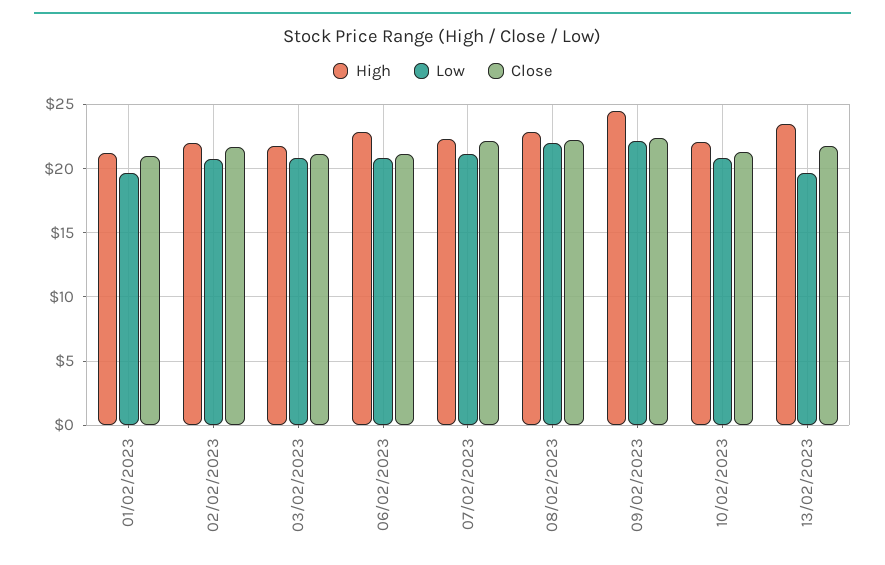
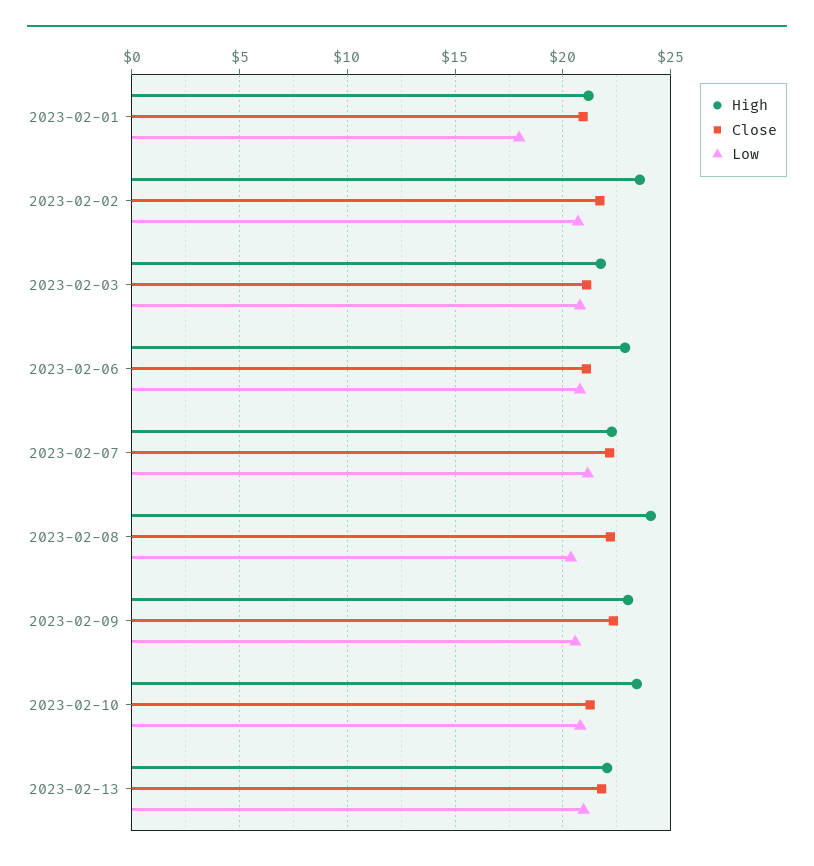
  {
    "High": {
      "01/02/2023": 21,
-     "02/02/2023": 22,
+     "02/02/2023": 23.5,
      "03/02/2023": 22,
      "06/02/2023": 23,
      "07/02/2023": 22.5,
-     "08/02/2023": 23,
+     "08/02/2023": 24,
-     "09/02/2023": 24.5,
+     "09/02/2023": 23,
-     "10/02/2023": 22,
+     "10/02/2023": 23.5,
-     "13/02/2023": 23.5
+     "13/02/2023": 22
    },
    "Low": {
-     "01/02/2023": 19.5,
+     "01/02/2023": 18,
      "02/02/2023": 20.5,
      "03/02/2023": 21,
      "06/02/2023": 21,
      "07/02/2023": 21,
-     "08/02/2023": 22,
+     "08/02/2023": 20.5,
-     "09/02/2023": 22,
+     "09/02/2023": 20.5,
      "10/02/2023": 21,
-     "13/02/2023": 19.5
+     "13/02/2023": 21
    },
    "Close": {
      "01/02/2023": 21,
      "02/02/2023": 21.5,
      "03/02/2023": 21,
      "06/02/2023": 21,
      "07/02/2023": 22,
      "08/02/2023": 22,
      "09/02/2023": 22.5,
      "10/02/2023": 21.5,
      "13/02/2023": 22
    }
  }

